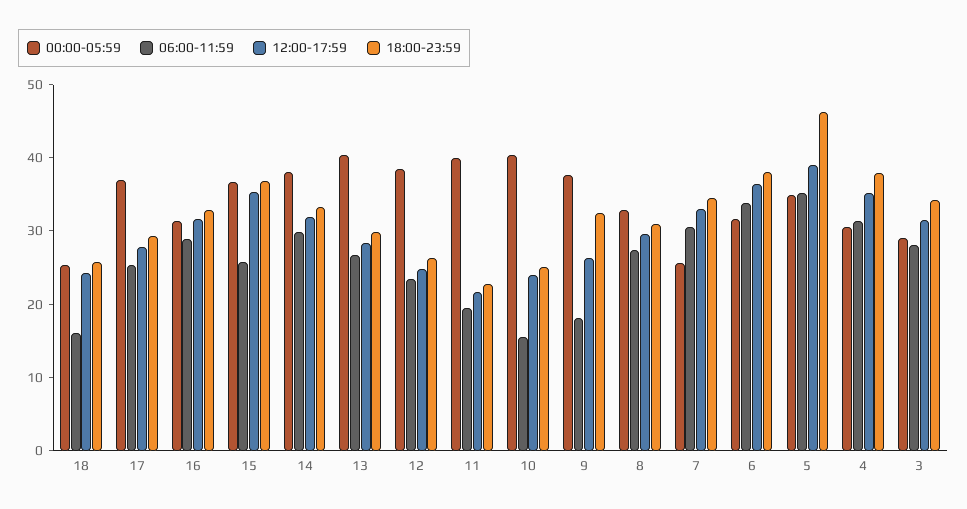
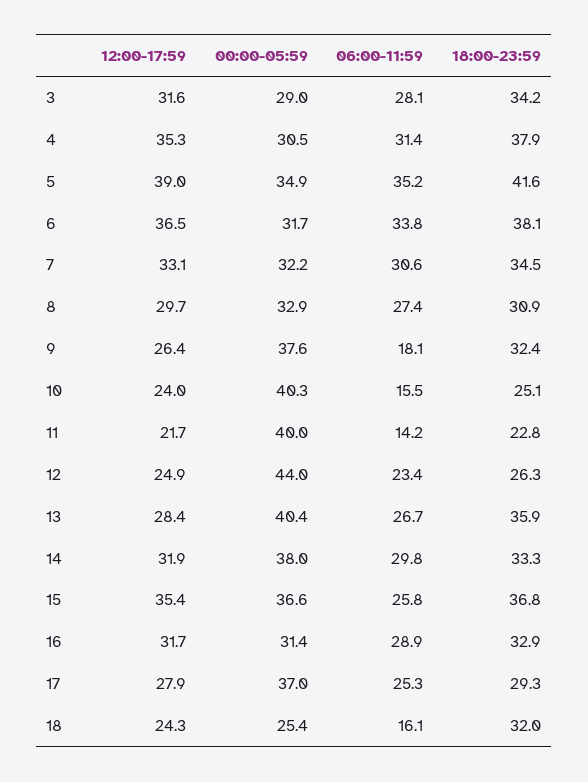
  {
    "00:00-05:59": {
      "18": 25.4,
      "17": 37,
      "16": 31.4,
      "15": 36.6,
      "14": 38,
      "13": 40.4,
-     "12": 38,
+     "12": 44,
      "11": 40,
      "10": 40.3,
      "9": 37.6,
      "8": 32.9,
-     "7": 26,
+     "7": 32.2,
      "6": 31.7,
      "5": 34.9,
      "4": 30.5,
      "3": 29
    },
    "06:00-11:59": {
      "18": 16.1,
      "17": 25.3,
      "16": 28.9,
      "15": 25.8,
      "14": 29.8,
      "13": 26.7,
      "12": 23.4,
-     "11": 20,
+     "11": 14.2,
      "10": 15.5,
      "9": 18.1,
      "8": 27.4,
      "7": 30.6,
      "6": 33.8,
      "5": 35.2,
      "4": 31.4,
      "3": 28.1
    },
    "12:00-17:59": {
      "18": 24.3,
      "17": 27.9,
      "16": 31.7,
      "15": 35.4,
      "14": 31.9,
      "13": 28.4,
      "12": 24.9,
      "11": 21.7,
      "10": 24,
      "9": 26.4,
      "8": 29.7,
      "7": 33.1,
      "6": 36.5,
      "5": 39,
      "4": 35.3,
      "3": 31.6
    },
    "18:00-23:59": {
-     "18": 26,
+     "18": 32,
      "17": 29.3,
      "16": 32.9,
      "15": 36.8,
      "14": 33.3,
-     "13": 30,
+     "13": 35.9,
      "12": 26.3,
      "11": 22.8,
      "10": 25.1,
      "9": 32.4,
      "8": 30.9,
      "7": 34.5,
      "6": 38.1,
-     "5": 46,
+     "5": 41.6,
      "4": 37.9,
      "3": 34.2
    }
  }

